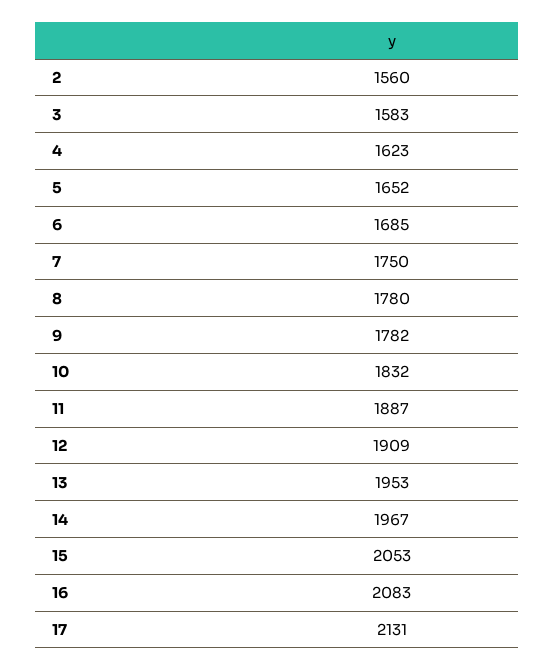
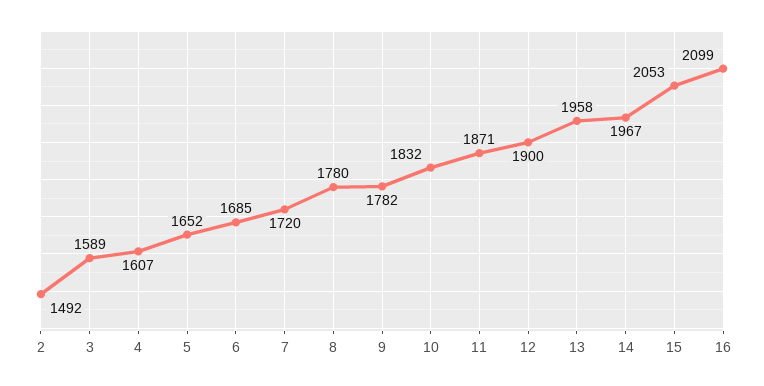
  {
-   "2": 1560,
+   "2": 1492,
-   "3": 1583,
+   "3": 1589,
-   "4": 1623,
+   "4": 1607,
    "5": 1652,
    "6": 1685,
-   "7": 1750,
+   "7": 1720,
    "8": 1780,
    "9": 1782,
    "10": 1832,
-   "11": 1887,
+   "11": 1871,
-   "12": 1909,
+   "12": 1900,
-   "13": 1953,
+   "13": 1958,
    "14": 1967,
    "15": 2053,
-   "16": 2083,
+   "16": 2099
-   "17": 2131
  }

